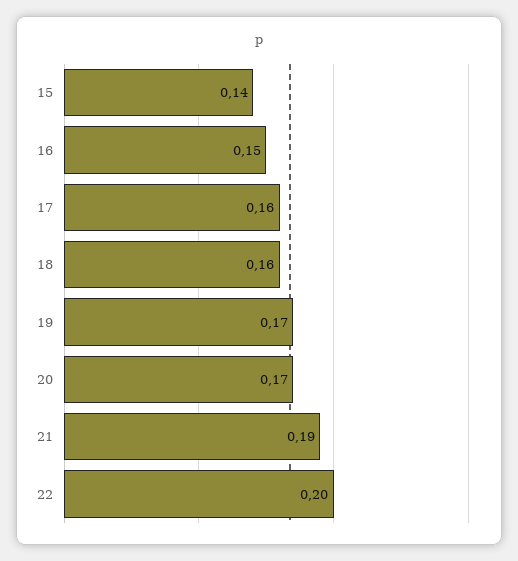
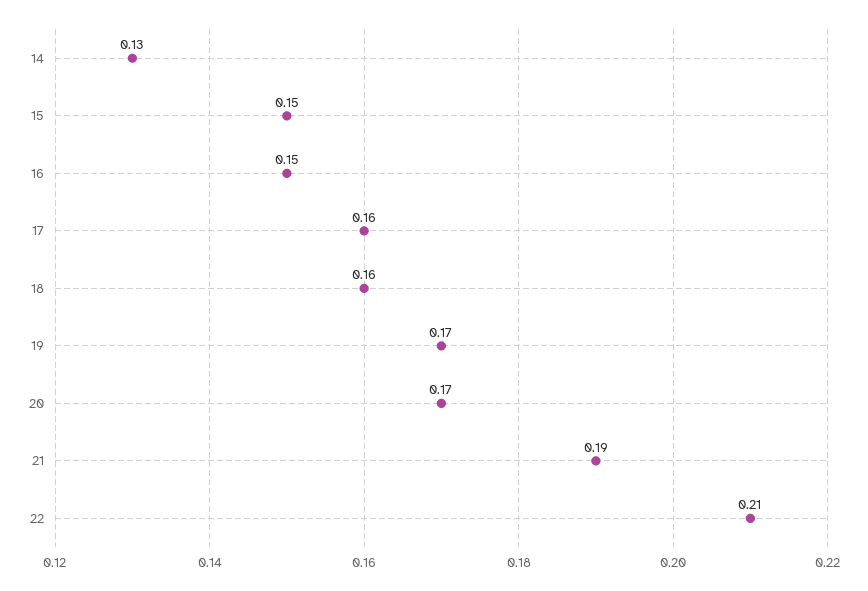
  {
-   "15": 0.14,
+   "15": 0.15,
    "16": 0.15,
    "17": 0.16,
    "18": 0.16,
    "19": 0.17,
    "20": 0.17,
    "21": 0.19,
-   "22": 0.2
+   "22": 0.21,
+   "14": 0.13
  }

